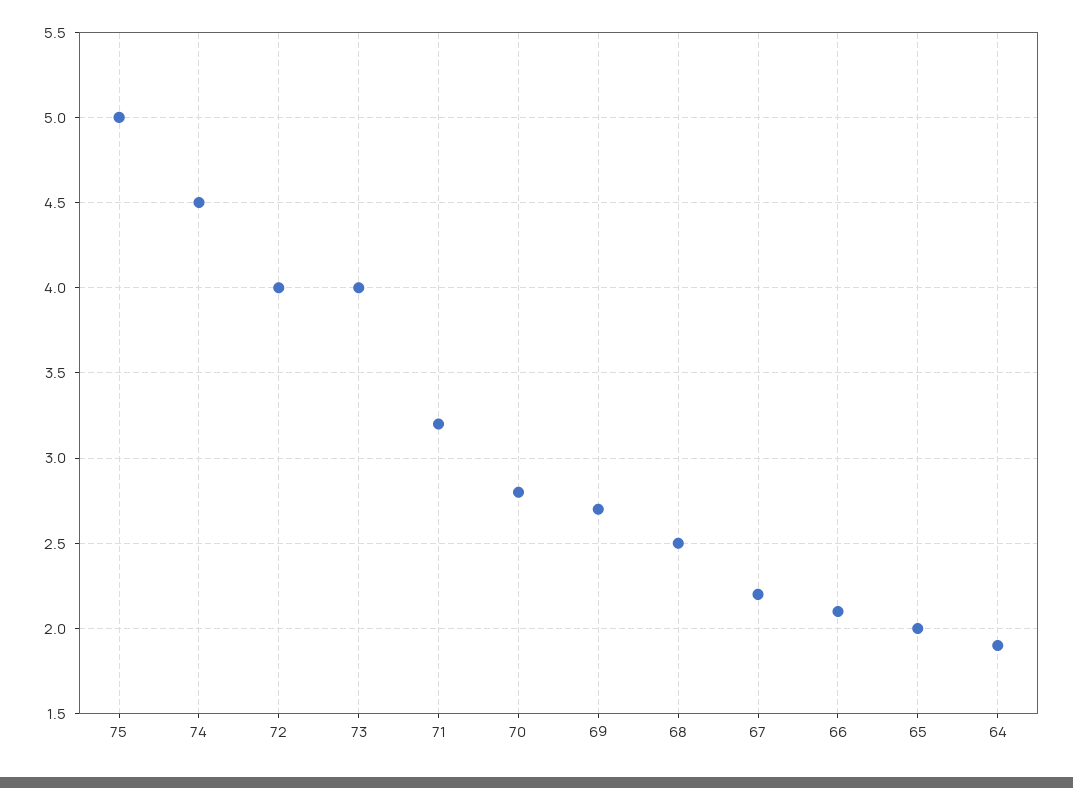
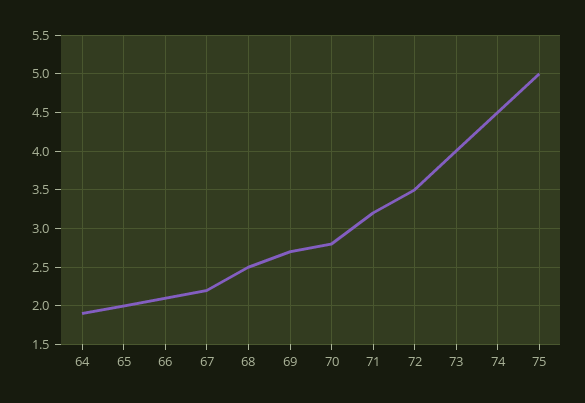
  {
    "75": 5,
    "74": 4.5,
-   "72": 4,
+   "72": 3.5,
    "73": 4,
    "71": 3.2,
    "70": 2.8,
    "69": 2.7,
    "68": 2.5,
    "67": 2.2,
    "66": 2.1,
    "65": 2,
    "64": 1.9
  }

